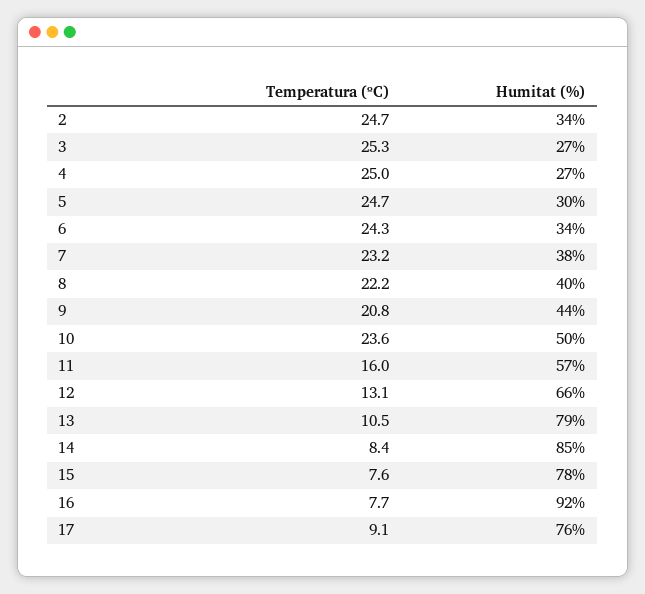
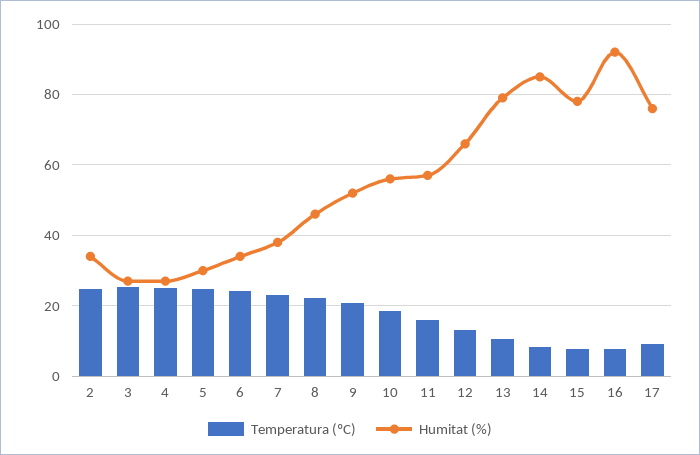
  {
    "Temperatura (ºC)": {
      "2": 24.7,
      "3": 25.3,
      "4": 25,
      "5": 24.7,
      "6": 24.3,
      "7": 23.2,
      "8": 22.2,
      "9": 20.8,
-     "10": 23.6,
+     "10": 18,
      "11": 16,
      "12": 13.1,
      "13": 10.5,
      "14": 8.4,
      "15": 7.6,
      "16": 7.7,
      "17": 9.1
    },
    "Humitat (%)": {
      "2": 34,
      "3": 27,
      "4": 27,
      "5": 30,
      "6": 34,
      "7": 38,
-     "8": 40,
+     "8": 46,
-     "9": 44,
+     "9": 52,
-     "10": 50,
+     "10": 56,
      "11": 57,
      "12": 66,
      "13": 79,
      "14": 85,
      "15": 78,
      "16": 92,
      "17": 76
    }
  }

